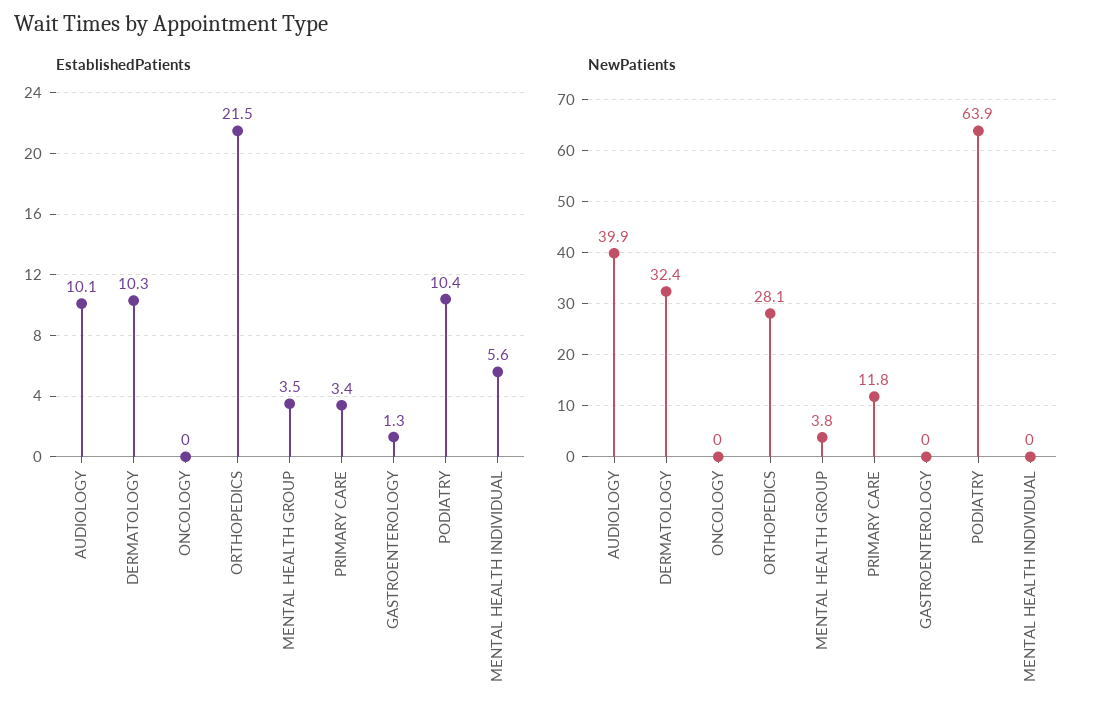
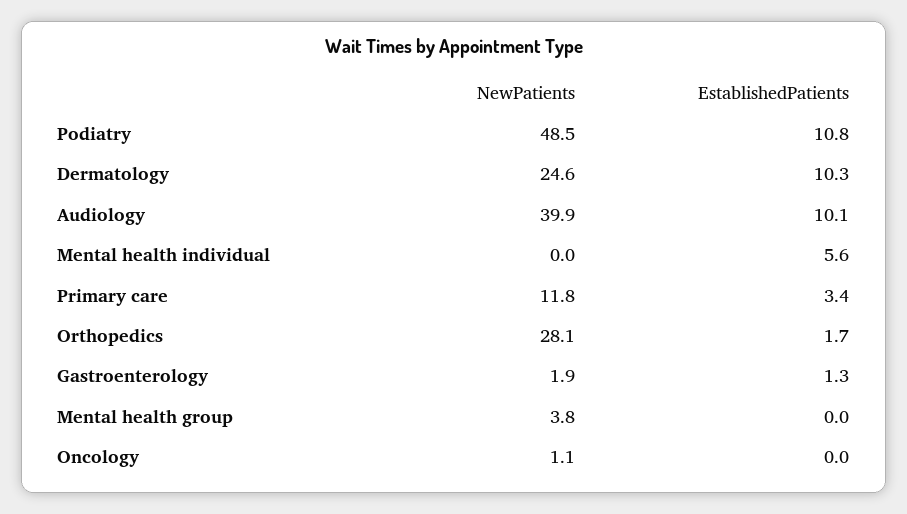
  {
    "EstablishedPatients": {
      "AUDIOLOGY": 10.1,
      "DERMATOLOGY": 10.3,
      "ONCOLOGY": 0,
-     "ORTHOPEDICS": 21.5,
+     "ORTHOPEDICS": 1.7,
-     "MENTAL HEALTH GROUP": 3.5,
+     "MENTAL HEALTH GROUP": 0,
      "PRIMARY CARE": 3.4,
      "GASTROENTEROLOGY": 1.3,
-     "PODIATRY": 10.4,
+     "PODIATRY": 10.8,
      "MENTAL HEALTH INDIVIDUAL": 5.6
    },
    "NewPatients": {
      "AUDIOLOGY": 39.9,
-     "DERMATOLOGY": 32.4,
+     "DERMATOLOGY": 24.6,
-     "ONCOLOGY": 0,
+     "ONCOLOGY": 1.1,
      "ORTHOPEDICS": 28.1,
      "MENTAL HEALTH GROUP": 3.8,
      "PRIMARY CARE": 11.8,
-     "GASTROENTEROLOGY": 0,
+     "GASTROENTEROLOGY": 1.9,
-     "PODIATRY": 63.9,
+     "PODIATRY": 48.5,
      "MENTAL HEALTH INDIVIDUAL": 0
    }
  }

